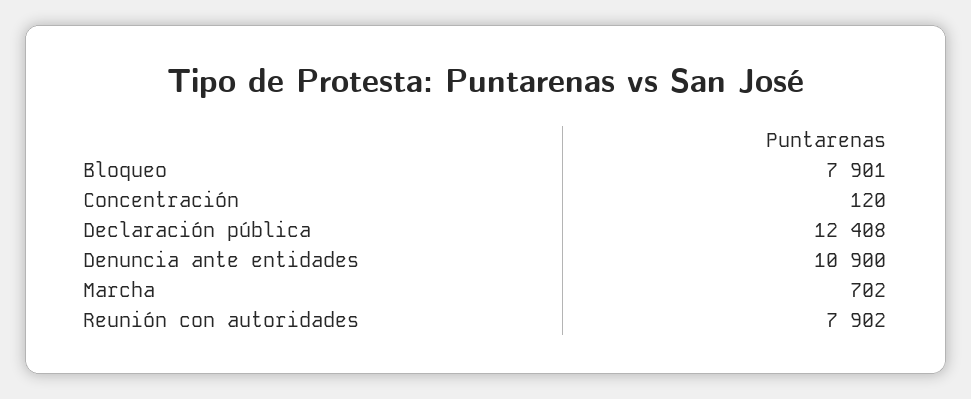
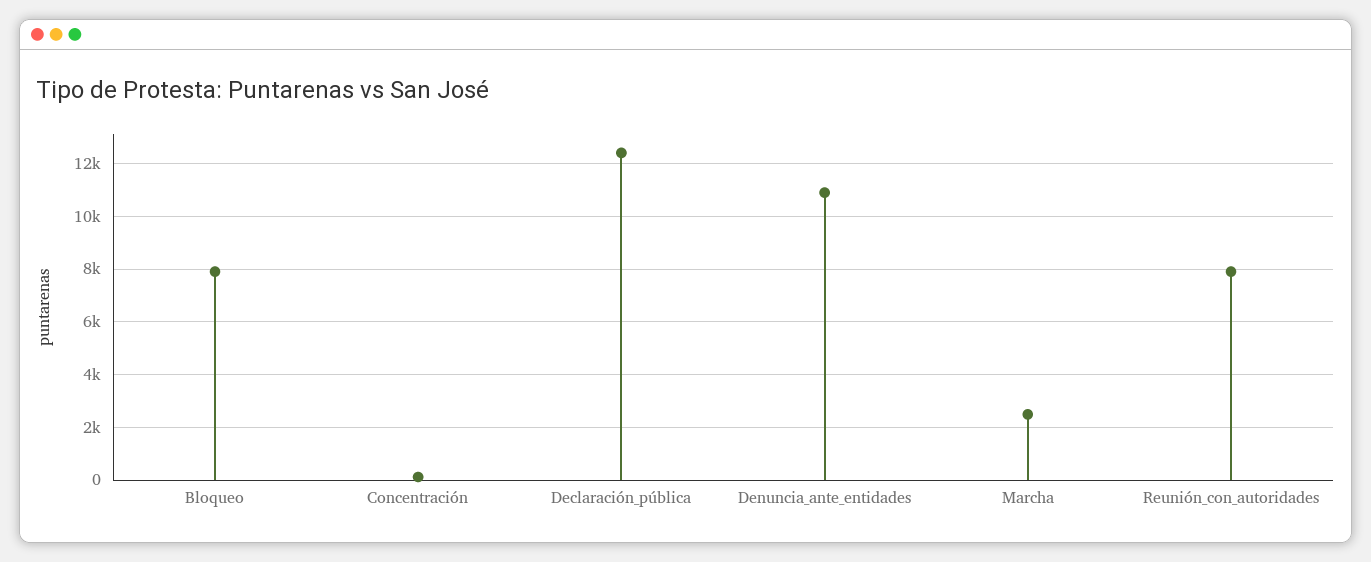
  {
    "Bloqueo": 7901,
    "Concentración": 120,
    "Declaración pública": 12408,
    "Denuncia ante entidades": 10900,
-   "Marcha": 702,
+   "Marcha": 2500,
    "Reunión con autoridades": 7902
  }

